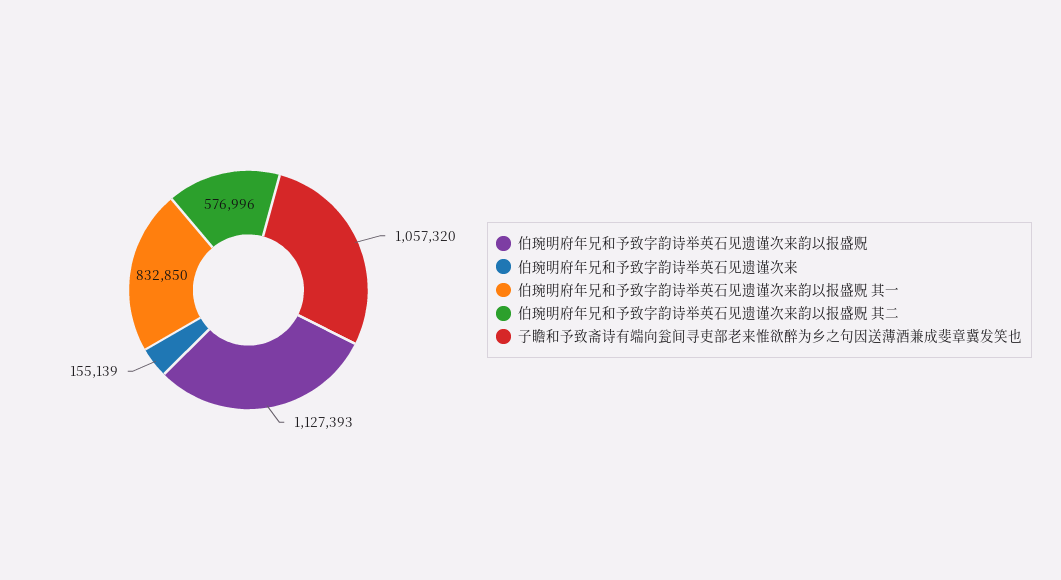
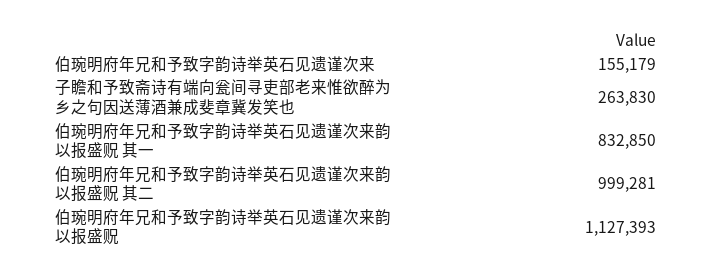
  {
    "伯琬明府年兄和予致字韵诗举英石见遗谨次来韵以报盛贶": 1127393,
-   "伯琬明府年兄和予致字韵诗举英石见遗谨次来": 155139,
+   "伯琬明府年兄和予致字韵诗举英石见遗谨次来": 155179,
    "伯琬明府年兄和予致字韵诗举英石见遗谨次来韵以报盛贶 其一": 832850,
-   "伯琬明府年兄和予致字韵诗举英石见遗谨次来韵以报盛贶 其二": 576996,
+   "伯琬明府年兄和予致字韵诗举英石见遗谨次来韵以报盛贶 其二": 999281,
-   "子瞻和予致斋诗有端向瓮间寻吏部老来惟欲醉为乡之句因送薄酒兼成斐章冀发笑也": 1057320
+   "子瞻和予致斋诗有端向瓮间寻吏部老来惟欲醉为乡之句因送薄酒兼成斐章冀发笑也": 263830
  }

